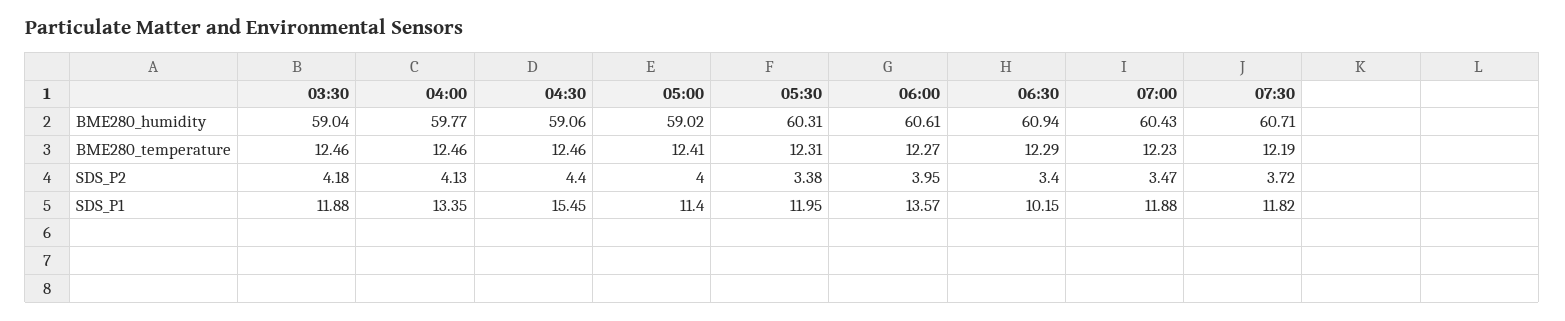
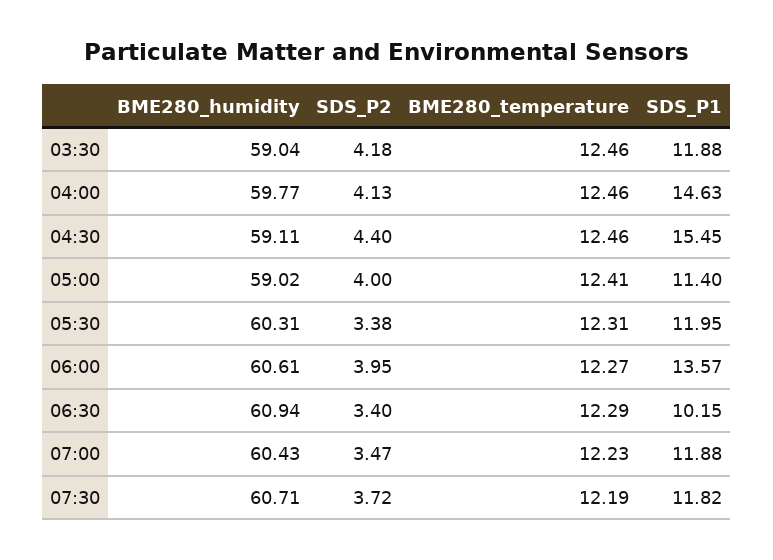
  {
    "03:30": {
      "BME280_humidity": 59.04,
      "BME280_temperature": 12.46,
      "SDS_P2": 4.18,
      "SDS_P1": 11.88
    },
    "04:00": {
      "BME280_humidity": 59.77,
      "BME280_temperature": 12.46,
      "SDS_P2": 4.13,
-     "SDS_P1": 13.35
+     "SDS_P1": 14.63
    },
    "04:30": {
-     "BME280_humidity": 59.06,
+     "BME280_humidity": 59.11,
      "BME280_temperature": 12.46,
      "SDS_P2": 4.4,
      "SDS_P1": 15.45
    },
    "05:00": {
      "BME280_humidity": 59.02,
      "BME280_temperature": 12.41,
      "SDS_P2": 4,
      "SDS_P1": 11.4
    },
    "05:30": {
      "BME280_humidity": 60.31,
      "BME280_temperature": 12.31,
      "SDS_P2": 3.38,
      "SDS_P1": 11.95
    },
    "06:00": {
      "BME280_humidity": 60.61,
      "BME280_temperature": 12.27,
      "SDS_P2": 3.95,
      "SDS_P1": 13.57
    },
    "06:30": {
      "BME280_humidity": 60.94,
      "BME280_temperature": 12.29,
      "SDS_P2": 3.4,
      "SDS_P1": 10.15
    },
    "07:00": {
      "BME280_humidity": 60.43,
      "BME280_temperature": 12.23,
      "SDS_P2": 3.47,
      "SDS_P1": 11.88
    },
    "07:30": {
      "BME280_humidity": 60.71,
      "BME280_temperature": 12.19,
      "SDS_P2": 3.72,
      "SDS_P1": 11.82
    }
  }

